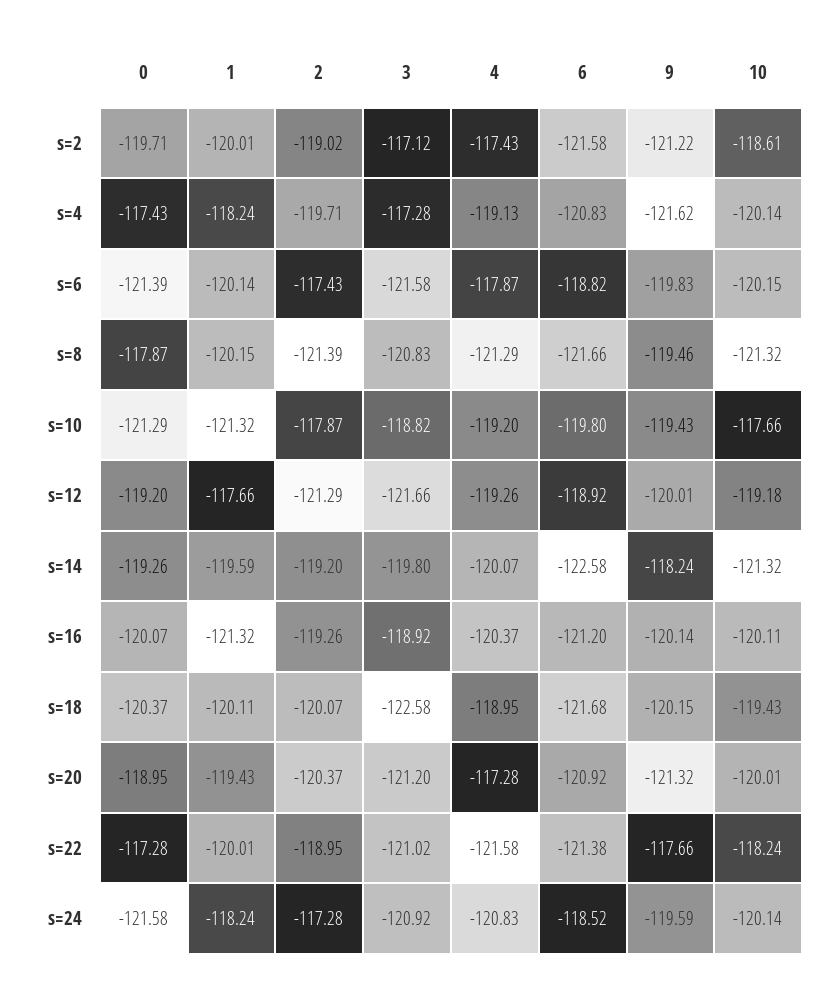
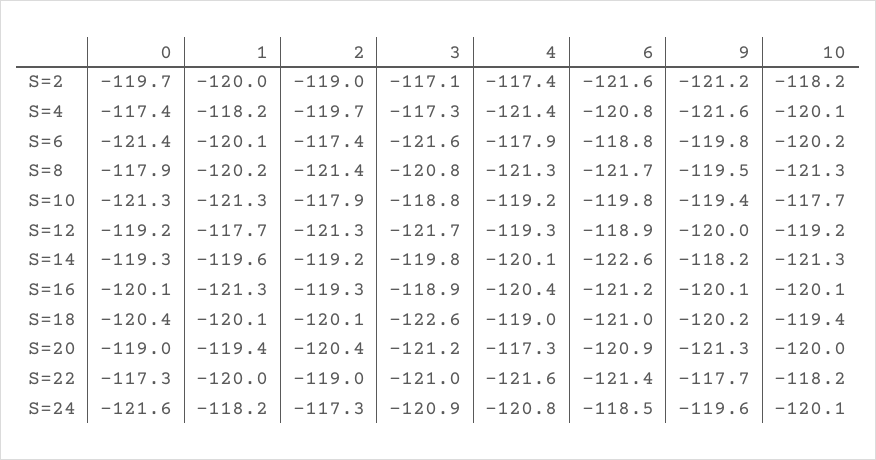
  {
    "0": {
      "s=2": -119.71,
      "s=4": -117.43,
      "s=6": -121.39,
      "s=8": -117.87,
      "s=10": -121.29,
      "s=12": -119.2,
      "s=14": -119.26,
      "s=16": -120.07,
      "s=18": -120.37,
      "s=20": -118.95,
      "s=22": -117.28,
      "s=24": -121.58
    },
    "1": {
      "s=2": -120.01,
      "s=4": -118.24,
      "s=6": -120.14,
      "s=8": -120.15,
      "s=10": -121.32,
      "s=12": -117.66,
      "s=14": -119.59,
      "s=16": -121.32,
      "s=18": -120.11,
      "s=20": -119.43,
      "s=22": -120.01,
      "s=24": -118.24
    },
    "2": {
      "s=2": -119.02,
      "s=4": -119.71,
      "s=6": -117.43,
      "s=8": -121.39,
      "s=10": -117.87,
      "s=12": -121.29,
      "s=14": -119.2,
      "s=16": -119.26,
      "s=18": -120.07,
      "s=20": -120.37,
      "s=22": -118.95,
      "s=24": -117.28
    },
    "3": {
      "s=2": -117.12,
      "s=4": -117.28,
      "s=6": -121.58,
      "s=8": -120.83,
      "s=10": -118.82,
      "s=12": -121.66,
      "s=14": -119.8,
      "s=16": -118.92,
      "s=18": -122.58,
      "s=20": -121.2,
      "s=22": -121.02,
      "s=24": -120.92
    },
    "4": {
      "s=2": -117.43,
-     "s=4": -119.13,
+     "s=4": -121.4,
      "s=6": -117.87,
      "s=8": -121.29,
      "s=10": -119.2,
      "s=12": -119.26,
      "s=14": -120.07,
      "s=16": -120.37,
      "s=18": -118.95,
      "s=20": -117.28,
      "s=22": -121.58,
      "s=24": -120.83
    },
    "6": {
      "s=2": -121.58,
      "s=4": -120.83,
      "s=6": -118.82,
      "s=8": -121.66,
      "s=10": -119.8,
      "s=12": -118.92,
      "s=14": -122.58,
      "s=16": -121.2,
-     "s=18": -121.68,
+     "s=18": -121,
      "s=20": -120.92,
      "s=22": -121.38,
      "s=24": -118.52
    },
    "9": {
      "s=2": -121.22,
      "s=4": -121.62,
      "s=6": -119.83,
      "s=8": -119.46,
      "s=10": -119.43,
      "s=12": -120.01,
      "s=14": -118.24,
      "s=16": -120.14,
      "s=18": -120.15,
      "s=20": -121.32,
      "s=22": -117.66,
      "s=24": -119.59
    },
    "10": {
-     "s=2": -118.61,
+     "s=2": -118.2,
      "s=4": -120.14,
      "s=6": -120.15,
      "s=8": -121.32,
      "s=10": -117.66,
      "s=12": -119.18,
      "s=14": -121.32,
      "s=16": -120.11,
      "s=18": -119.43,
      "s=20": -120.01,
      "s=22": -118.24,
      "s=24": -120.14
    }
  }

